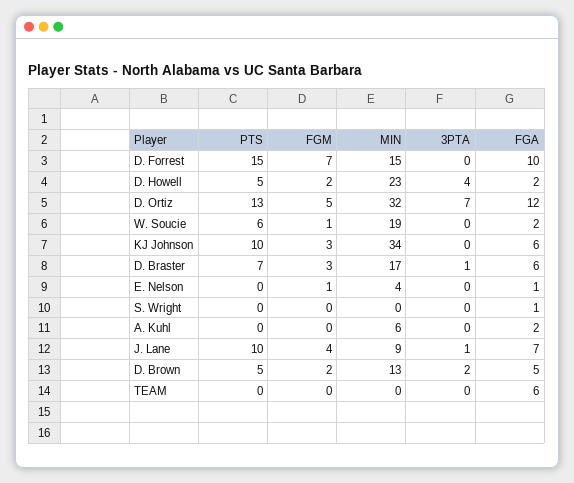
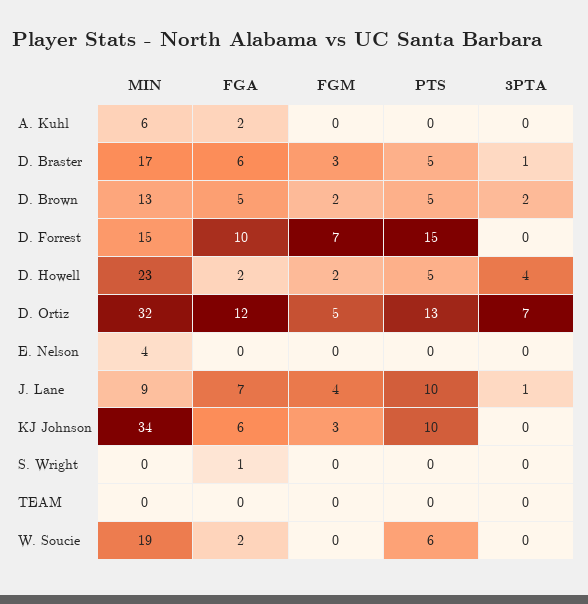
  {
    "PTS": {
      "D. Forrest": 15,
      "D. Howell": 5,
      "D. Ortiz": 13,
      "W. Soucie": 6,
      "KJ Johnson": 10,
-     "D. Braster": 7,
+     "D. Braster": 5,
      "E. Nelson": 0,
      "S. Wright": 0,
      "A. Kuhl": 0,
      "J. Lane": 10,
      "D. Brown": 5,
      "TEAM": 0
    },
    "FGM": {
      "D. Forrest": 7,
      "D. Howell": 2,
      "D. Ortiz": 5,
-     "W. Soucie": 1,
+     "W. Soucie": 0,
      "KJ Johnson": 3,
      "D. Braster": 3,
-     "E. Nelson": 1,
+     "E. Nelson": 0,
      "S. Wright": 0,
      "A. Kuhl": 0,
      "J. Lane": 4,
      "D. Brown": 2,
      "TEAM": 0
    },
    "MIN": {
      "D. Forrest": 15,
      "D. Howell": 23,
      "D. Ortiz": 32,
      "W. Soucie": 19,
      "KJ Johnson": 34,
      "D. Braster": 17,
      "E. Nelson": 4,
      "S. Wright": 0,
      "A. Kuhl": 6,
      "J. Lane": 9,
      "D. Brown": 13,
      "TEAM": 0
    },
    "3PTA": {
      "D. Forrest": 0,
      "D. Howell": 4,
      "D. Ortiz": 7,
      "W. Soucie": 0,
      "KJ Johnson": 0,
      "D. Braster": 1,
      "E. Nelson": 0,
      "S. Wright": 0,
      "A. Kuhl": 0,
      "J. Lane": 1,
      "D. Brown": 2,
      "TEAM": 0
    },
    "FGA": {
      "D. Forrest": 10,
      "D. Howell": 2,
      "D. Ortiz": 12,
      "W. Soucie": 2,
      "KJ Johnson": 6,
      "D. Braster": 6,
-     "E. Nelson": 1,
+     "E. Nelson": 0,
      "S. Wright": 1,
      "A. Kuhl": 2,
      "J. Lane": 7,
      "D. Brown": 5,
-     "TEAM": 6
+     "TEAM": 0
    }
  }

